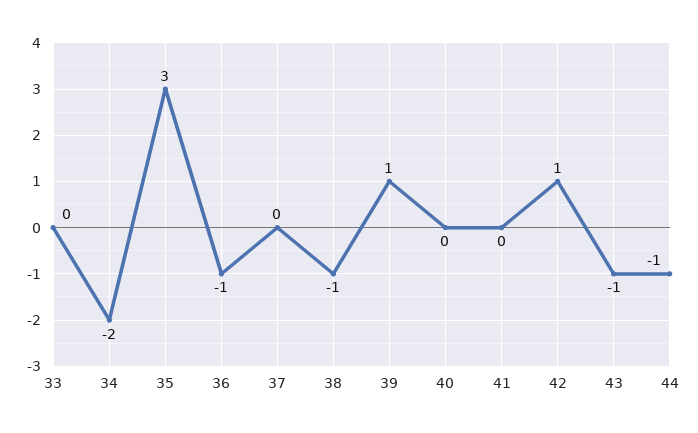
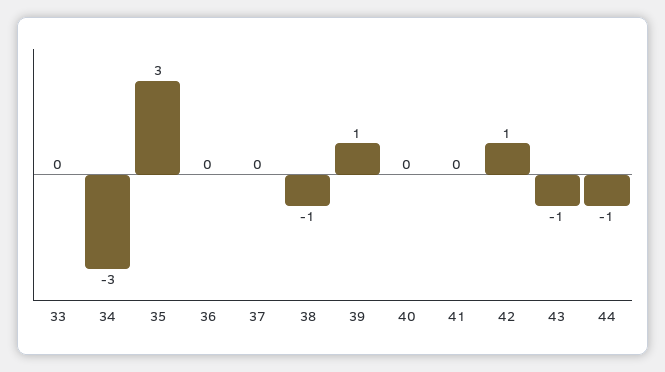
  {
    "33": 0,
-   "34": -2,
+   "34": -3,
    "35": 3,
-   "36": -1,
+   "36": 0,
    "37": 0,
    "38": -1,
    "39": 1,
    "40": 0,
    "41": 0,
    "42": 1,
    "43": -1,
    "44": -1
  }

